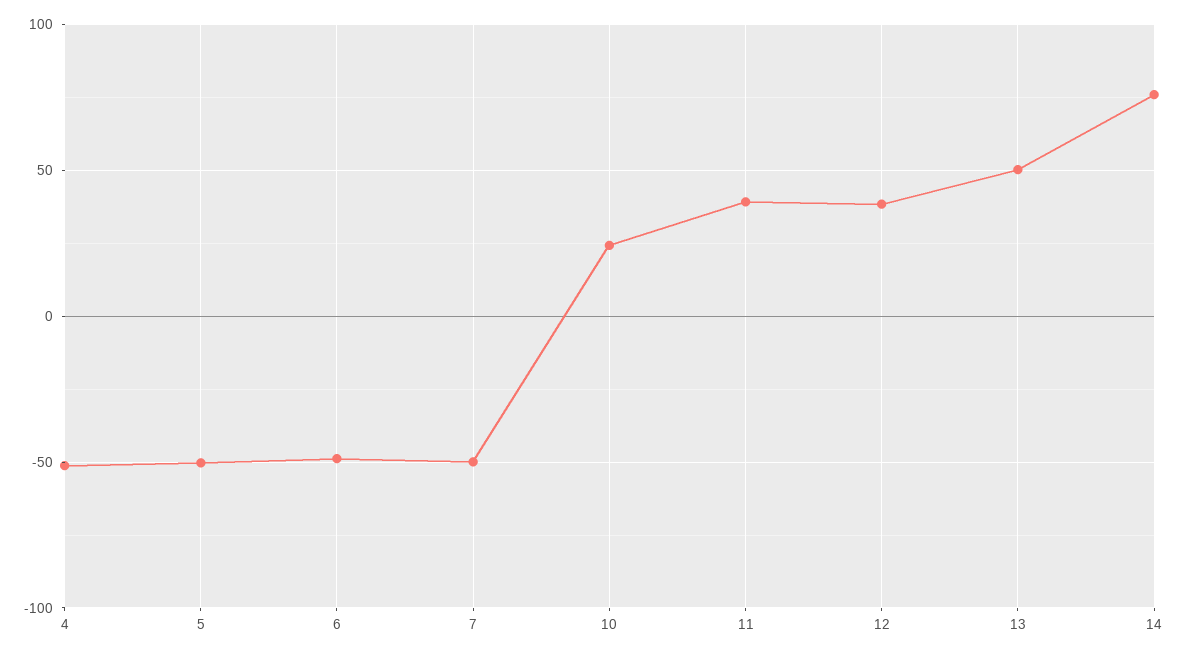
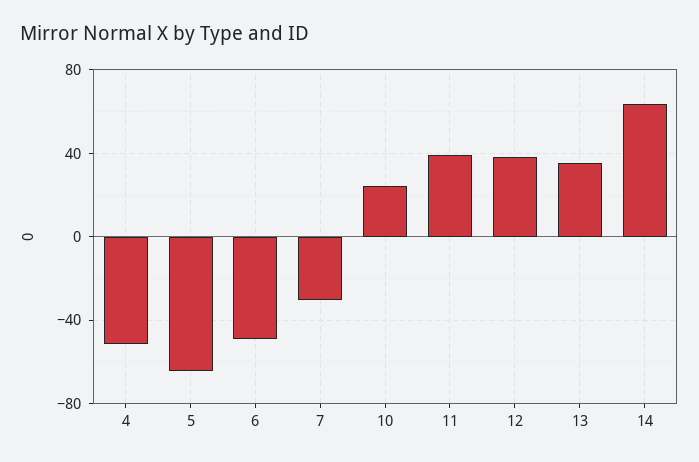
  {
    "4": -50,
-   "5": -50,
+   "5": -65,
    "6": -50,
-   "7": -50,
+   "7": -30,
    "10": 25,
    "11": 40,
    "12": 40,
-   "13": 50,
+   "13": 35,
-   "14": 75
+   "14": 65
  }

